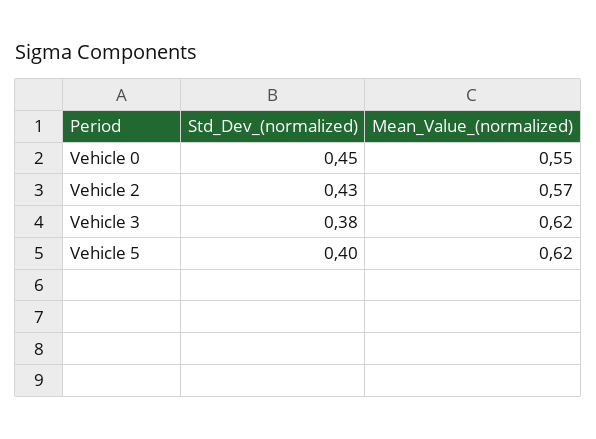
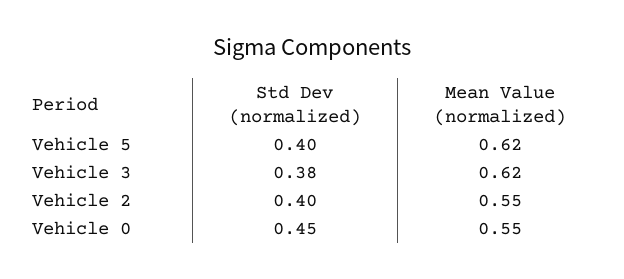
  {
    "Std_Dev_(normalized)": {
      "Vehicle 0": 0.45,
-     "Vehicle 2": 0.43,
+     "Vehicle 2": 0.4,
      "Vehicle 3": 0.38,
      "Vehicle 5": 0.4
    },
    "Mean_Value_(normalized)": {
      "Vehicle 0": 0.55,
-     "Vehicle 2": 0.57,
+     "Vehicle 2": 0.55,
      "Vehicle 3": 0.62,
      "Vehicle 5": 0.62
    }
  }

